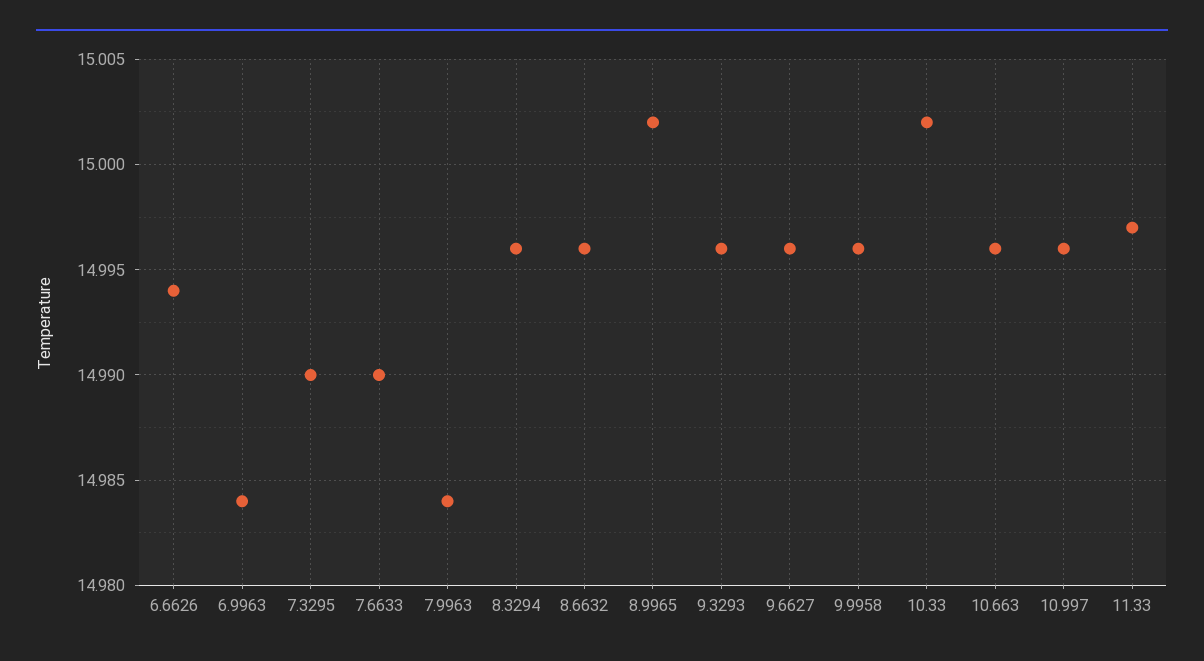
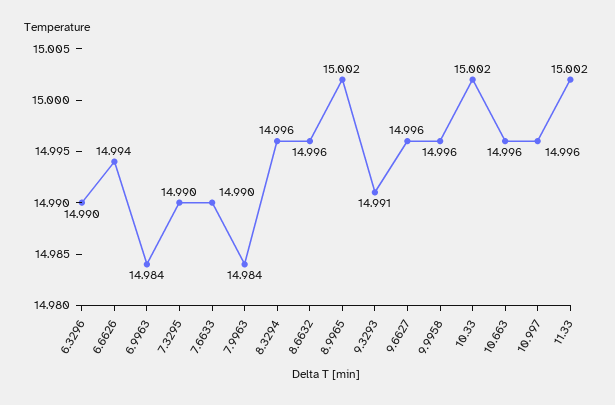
  {
    "6.6626": 14.994,
    "6.9963": 14.984,
    "7.3295": 14.99,
    "7.6633": 14.99,
    "7.9963": 14.984,
    "8.3294": 14.996,
    "8.6632": 14.996,
    "8.9965": 15.002,
-   "9.3293": 14.996,
+   "9.3293": 14.991,
    "9.6627": 14.996,
    "9.9958": 14.996,
    "10.33": 15.002,
    "10.663": 14.996,
    "10.997": 14.996,
-   "11.33": 14.997
+   "11.33": 15.002,
+   "6.3296": 14.99
  }

